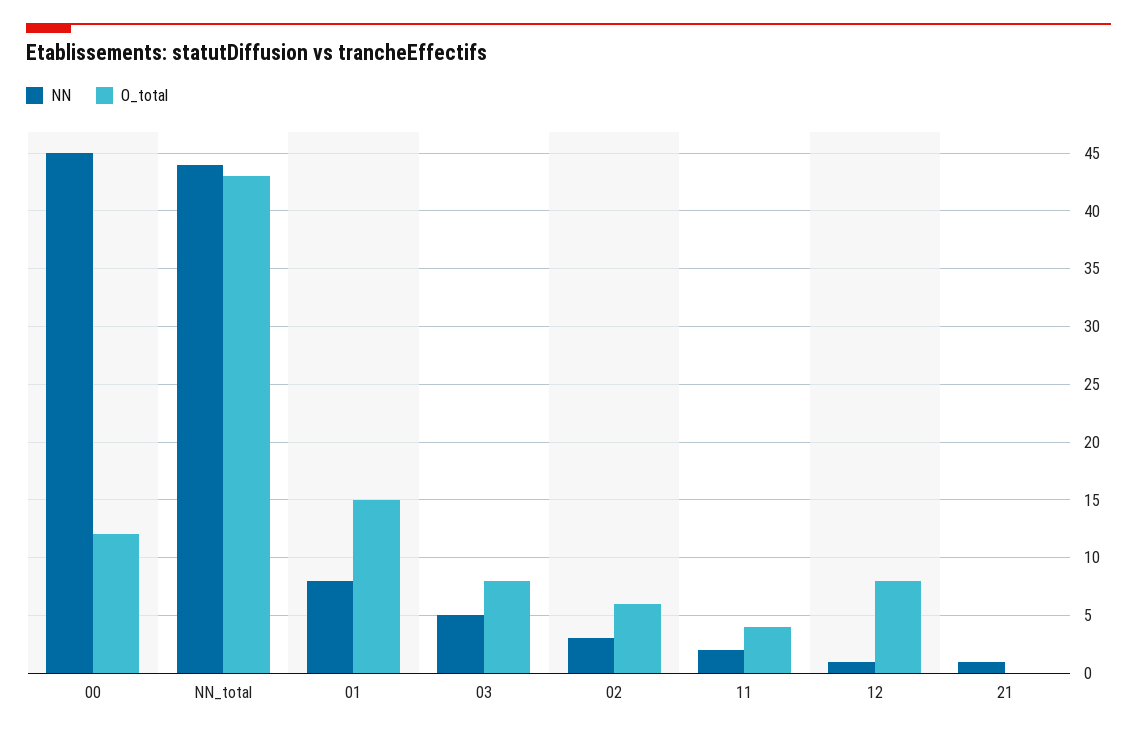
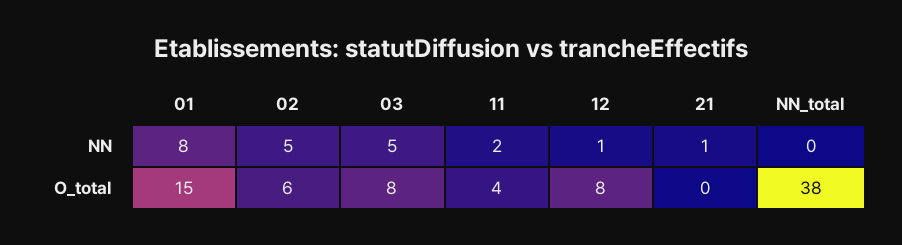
  {
    "NN": {
-     "00": 45,
-     "NN_total": 44,
+     "NN_total": 0,
      "01": 8,
      "03": 5,
-     "02": 3,
+     "02": 5,
      "11": 2,
      "12": 1,
      "21": 1
    },
    "O_total": {
-     "00": 12,
-     "NN_total": 43,
+     "NN_total": 38,
      "01": 15,
      "03": 8,
      "02": 6,
      "11": 4,
      "12": 8,
      "21": 0
    }
  }

